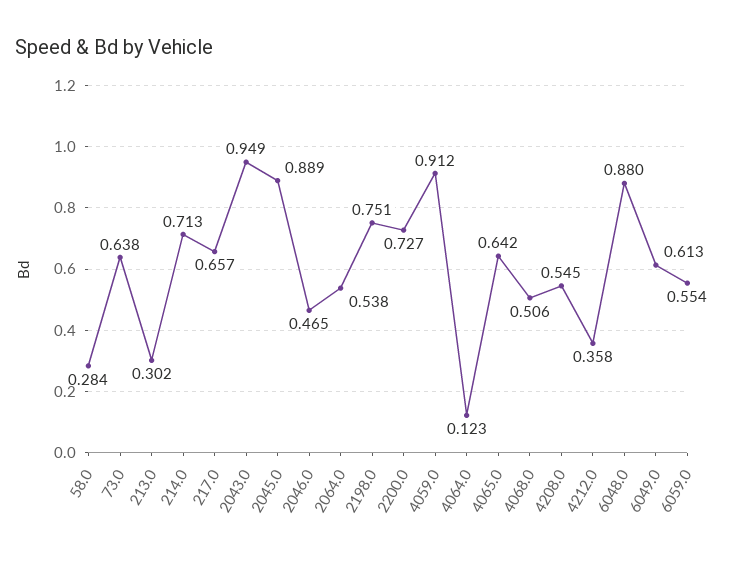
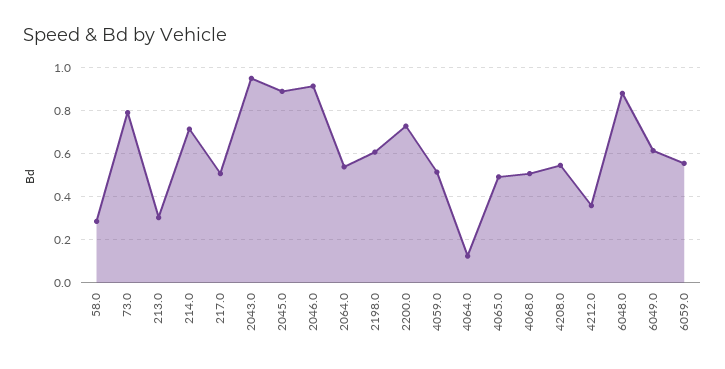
  {
    "58.0": 0.284,
-   "73.0": 0.638,
+   "73.0": 0.8,
    "213.0": 0.302,
    "214.0": 0.713,
-   "217.0": 0.657,
+   "217.0": 0.5,
    "2043.0": 0.949,
    "2045.0": 0.889,
-   "2046.0": 0.465,
+   "2046.0": 0.9,
    "2064.0": 0.538,
-   "2198.0": 0.751,
+   "2198.0": 0.6,
    "2200.0": 0.727,
-   "4059.0": 0.912,
+   "4059.0": 0.5,
    "4064.0": 0.123,
-   "4065.0": 0.642,
+   "4065.0": 0.5,
    "4068.0": 0.506,
    "4208.0": 0.545,
    "4212.0": 0.358,
    "6048.0": 0.88,
    "6049.0": 0.613,
    "6059.0": 0.554
  }

